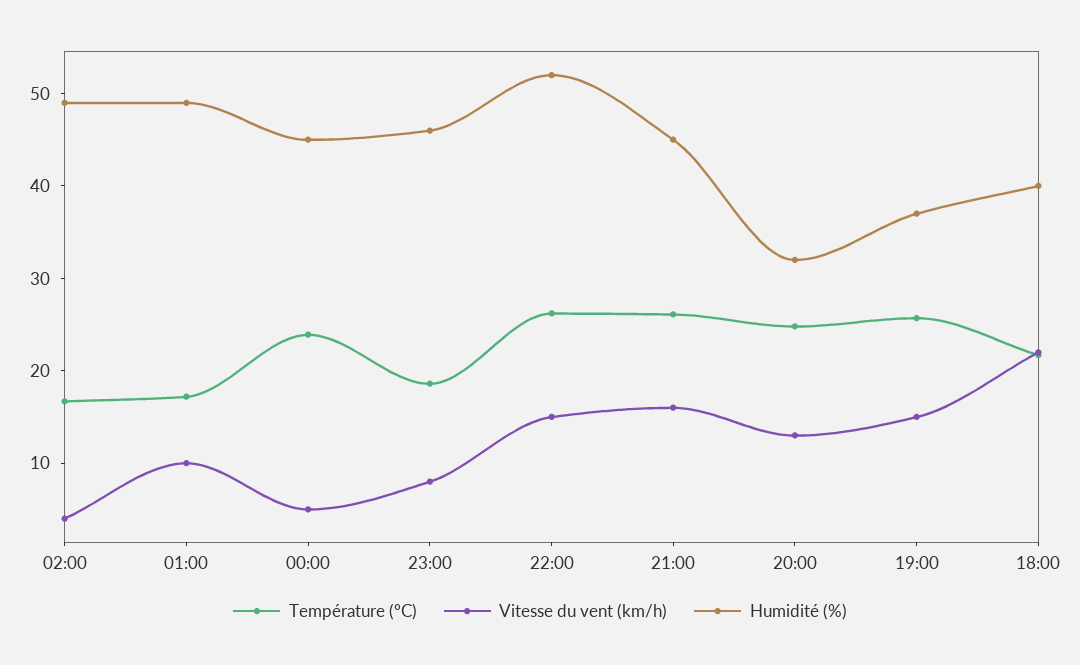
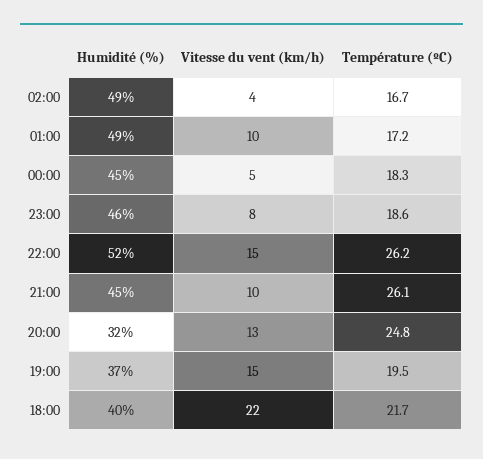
  {
    "Température (ºC)": {
      "02:00": 16.7,
      "01:00": 17.2,
-     "00:00": 24,
+     "00:00": 18.3,
      "23:00": 18.6,
      "22:00": 26.2,
      "21:00": 26.1,
      "20:00": 24.8,
-     "19:00": 26,
+     "19:00": 19.5,
      "18:00": 21.7
    },
    "Vitesse du vent (km/h)": {
      "02:00": 4,
      "01:00": 10,
      "00:00": 5,
      "23:00": 8,
      "22:00": 15,
-     "21:00": 16,
+     "21:00": 10,
      "20:00": 13,
      "19:00": 15,
      "18:00": 22
    },
    "Humidité (%)": {
      "02:00": 49,
      "01:00": 49,
      "00:00": 45,
      "23:00": 46,
      "22:00": 52,
      "21:00": 45,
      "20:00": 32,
      "19:00": 37,
      "18:00": 40
    }
  }

